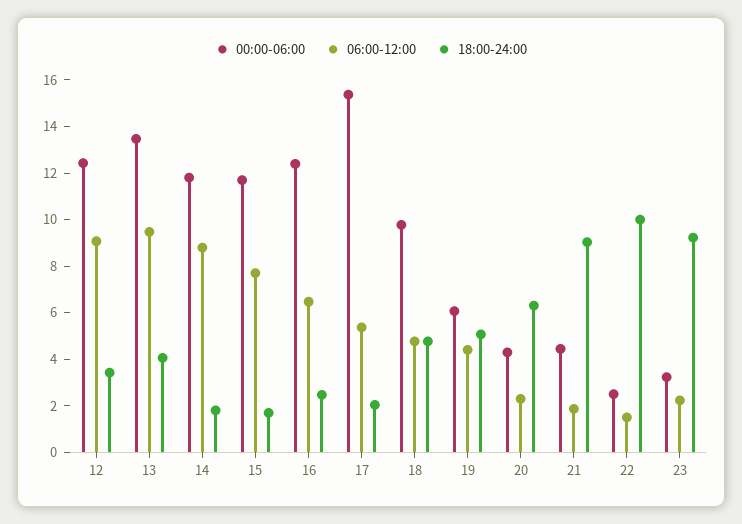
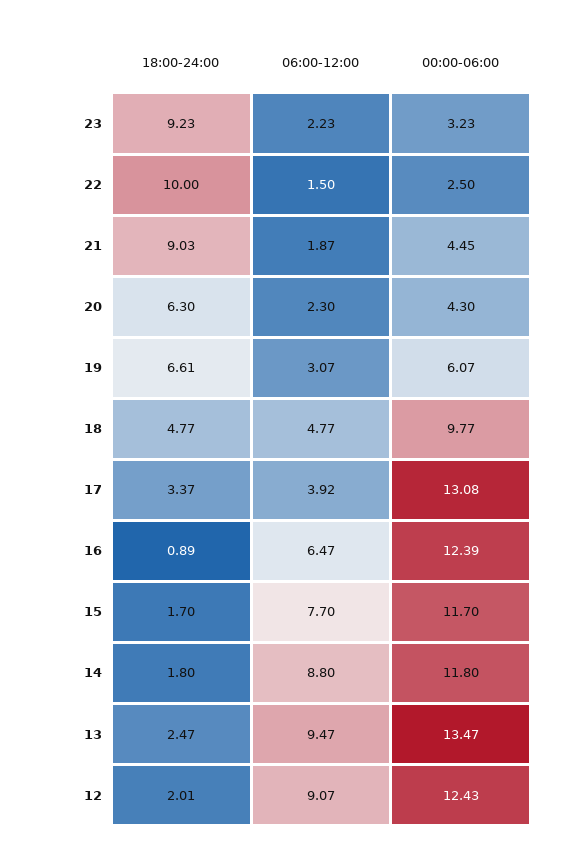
  {
    "00:00-06:00": {
      "12": 12.43,
      "13": 13.47,
      "14": 11.8,
      "15": 11.7,
      "16": 12.39,
-     "17": 15.5,
+     "17": 13.08,
      "18": 9.77,
      "19": 6.07,
      "20": 4.3,
      "21": 4.45,
      "22": 2.5,
      "23": 3.23
    },
    "06:00-12:00": {
      "12": 9.07,
      "13": 9.47,
      "14": 8.8,
      "15": 7.7,
      "16": 6.47,
-     "17": 5.5,
+     "17": 3.92,
      "18": 4.77,
-     "19": 4.5,
+     "19": 3.07,
      "20": 2.3,
      "21": 1.87,
      "22": 1.5,
      "23": 2.23
    },
    "18:00-24:00": {
-     "12": 3.5,
+     "12": 2.01,
-     "13": 4,
+     "13": 2.47,
      "14": 1.8,
      "15": 1.7,
-     "16": 2.5,
+     "16": 0.89,
-     "17": 2,
+     "17": 3.37,
      "18": 4.77,
-     "19": 5,
+     "19": 6.61,
      "20": 6.3,
      "21": 9.03,
      "22": 10,
      "23": 9.23
    }
  }

